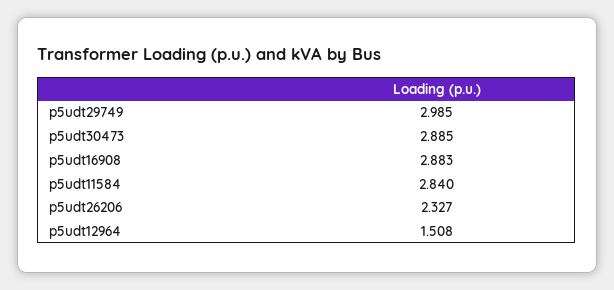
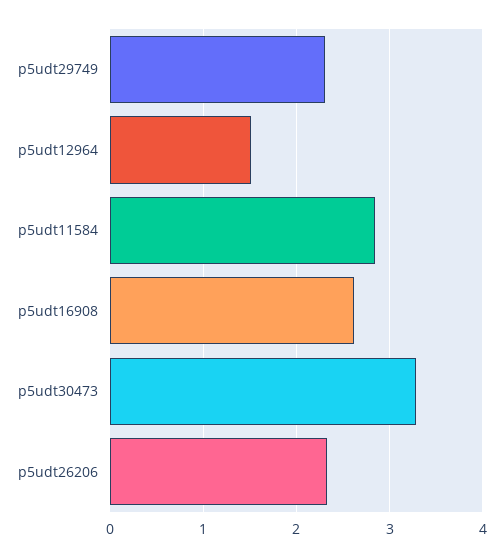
  {
-   "p5udt29749": 2.985,
+   "p5udt29749": 2.3,
-   "p5udt30473": 2.885,
+   "p5udt30473": 3.3,
-   "p5udt16908": 2.883,
+   "p5udt16908": 2.6,
    "p5udt11584": 2.84,
    "p5udt26206": 2.327,
    "p5udt12964": 1.508
  }

